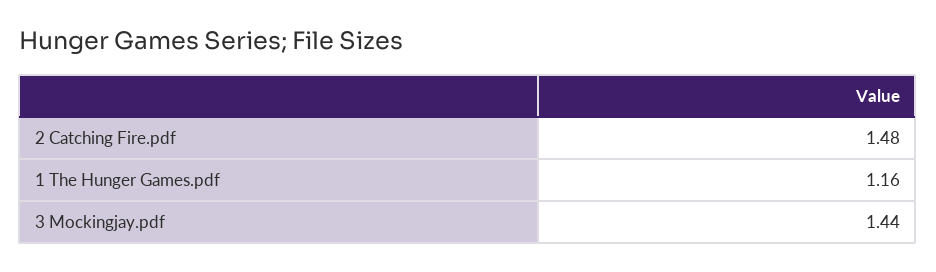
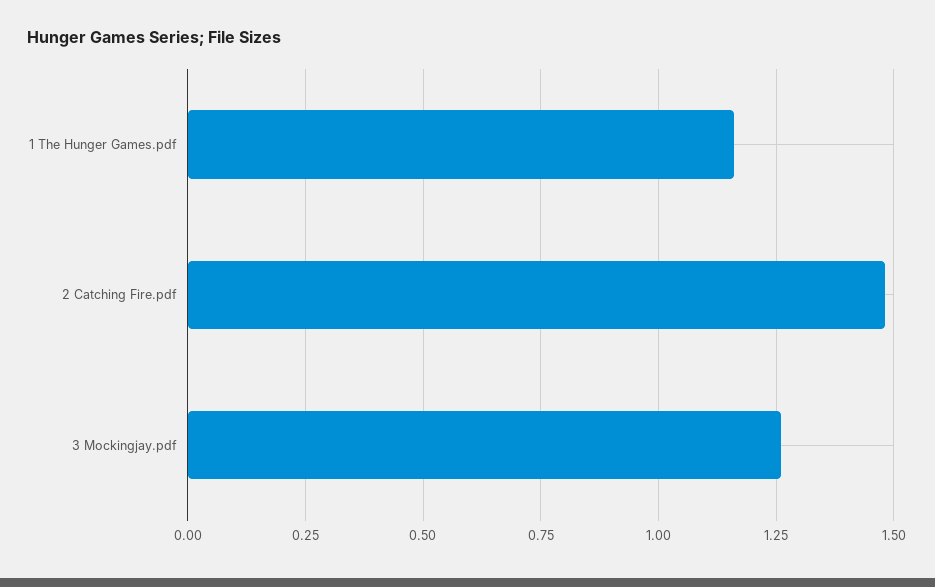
  {
    "2 Catching Fire.pdf": 1.48,
    "1 The Hunger Games.pdf": 1.16,
-   "3 Mockingjay.pdf": 1.44
+   "3 Mockingjay.pdf": 1.25
  }

